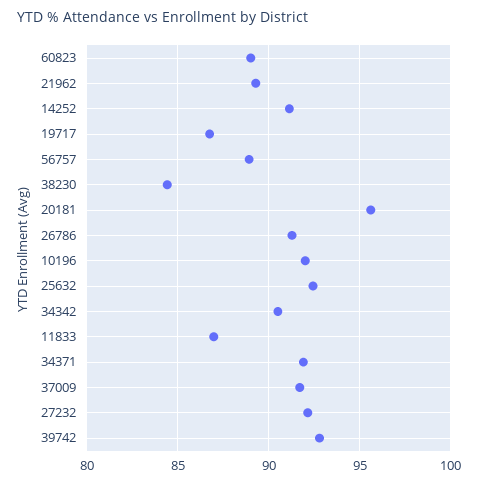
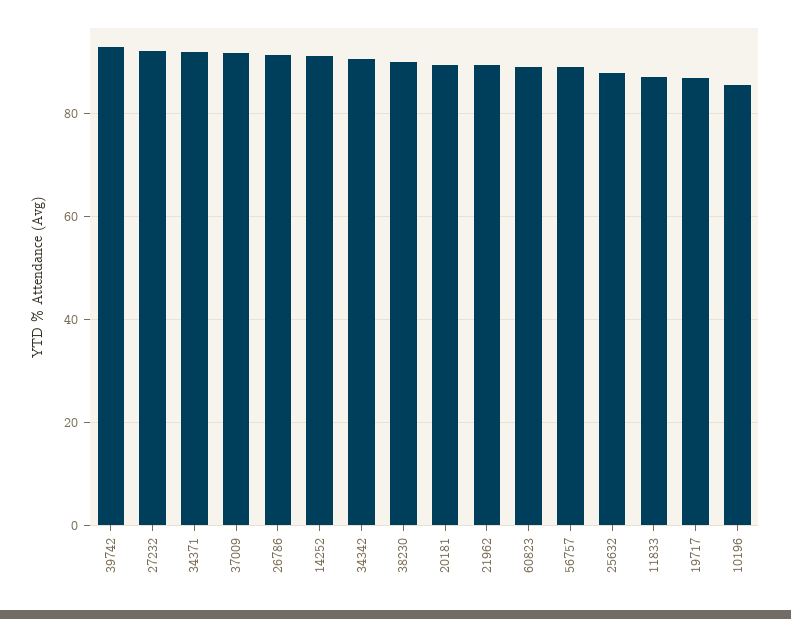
  {
    "60823": 89,
    "21962": 89.5,
    "14252": 91,
    "19717": 87,
    "56757": 89,
-   "38230": 84.5,
+   "38230": 90,
-   "20181": 95.5,
+   "20181": 90,
    "26786": 91.5,
-   "10196": 92,
+   "10196": 86,
-   "25632": 92.5,
+   "25632": 88,
    "34342": 90.5,
    "11833": 87,
    "34371": 92,
    "37009": 91.5,
    "27232": 92,
    "39742": 93
  }

